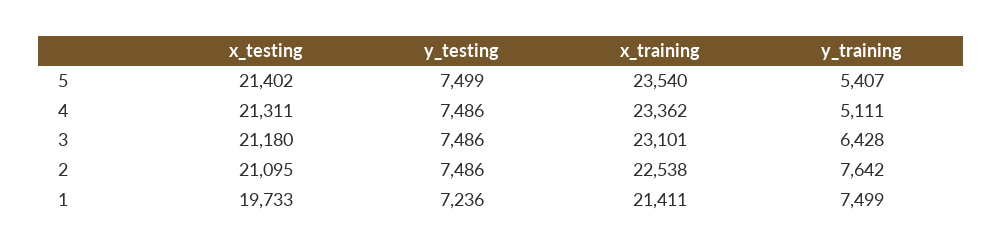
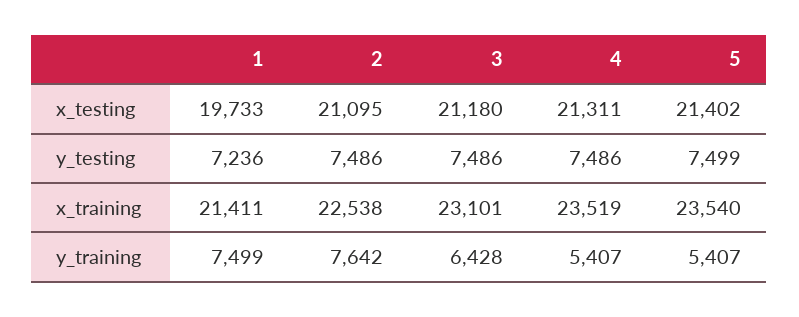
  {
    "x_testing": {
      "5": 21402,
      "4": 21311,
      "3": 21180,
      "2": 21095,
      "1": 19733
    },
    "y_testing": {
      "5": 7499,
      "4": 7486,
      "3": 7486,
      "2": 7486,
      "1": 7236
    },
    "x_training": {
      "5": 23540,
-     "4": 23362,
+     "4": 23519,
      "3": 23101,
      "2": 22538,
      "1": 21411
    },
    "y_training": {
      "5": 5407,
-     "4": 5111,
+     "4": 5407,
      "3": 6428,
      "2": 7642,
      "1": 7499
    }
  }

